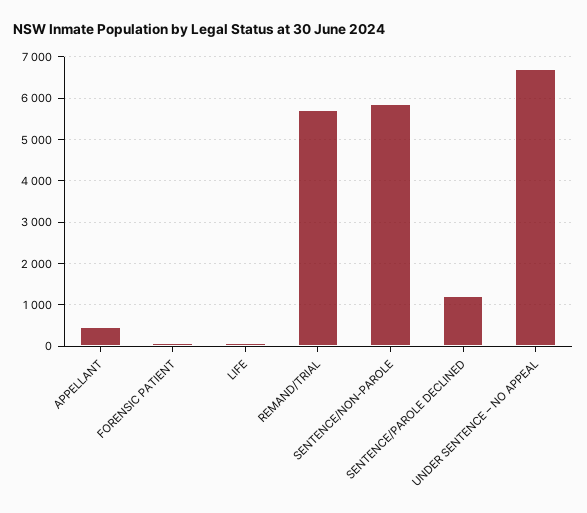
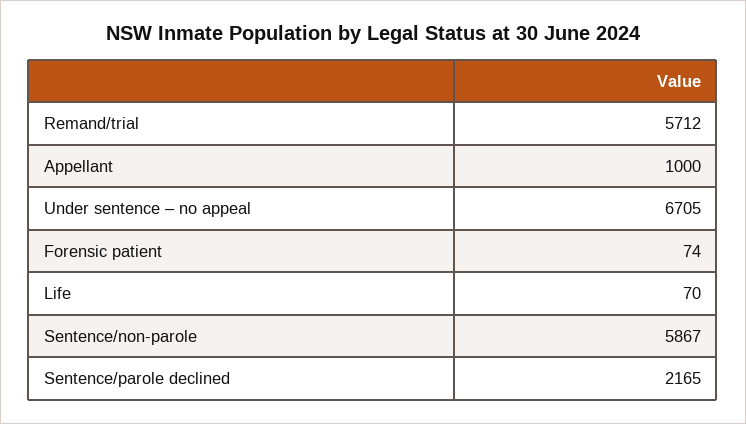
  {
-   "APPELLANT": 400,
+   "APPELLANT": 1000,
    "FORENSIC PATIENT": 74,
    "LIFE": 70,
    "REMAND/TRIAL": 5712,
    "SENTENCE/NON-PAROLE": 5867,
-   "SENTENCE/PAROLE DECLINED": 1200,
+   "SENTENCE/PAROLE DECLINED": 2165,
    "UNDER SENTENCE – NO APPEAL": 6705
  }

